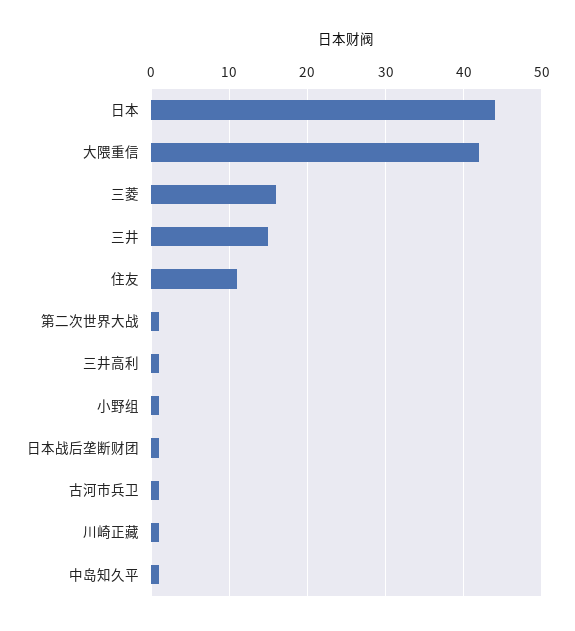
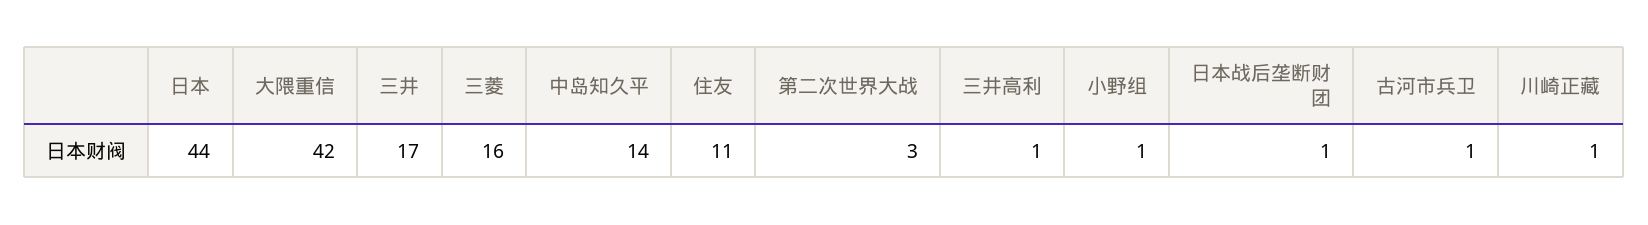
  {
    "日本": 44,
    "大隈重信": 42,
    "三菱": 16,
-   "三井": 15,
+   "三井": 17,
    "住友": 11,
-   "第二次世界大战": 1,
+   "第二次世界大战": 3,
    "三井高利": 1,
    "小野组": 1,
    "日本战后垄断财团": 1,
    "古河市兵卫": 1,
    "川崎正藏": 1,
-   "中岛知久平": 1
+   "中岛知久平": 14
  }

